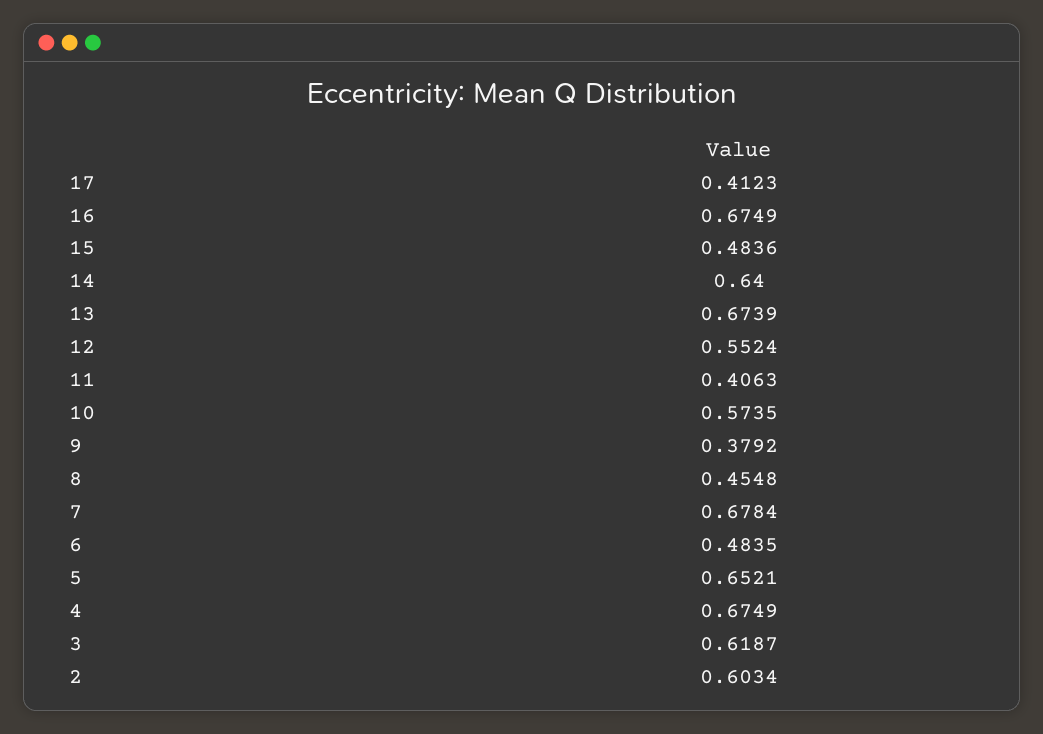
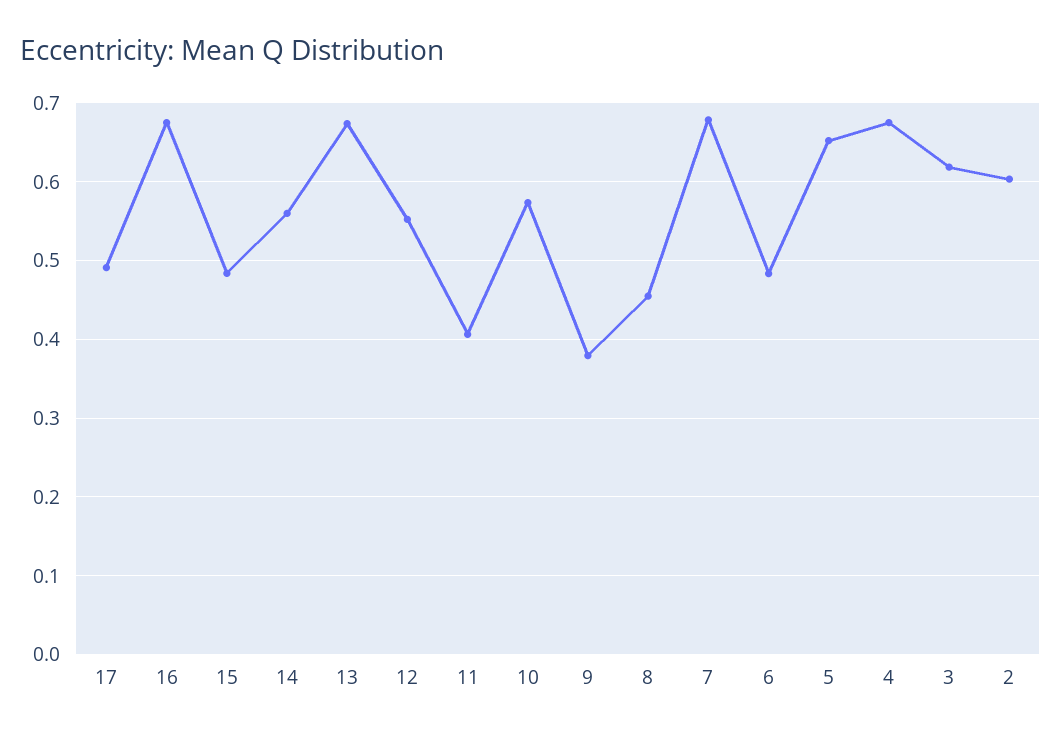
  {
-   "17": 0.4123,
+   "17": 0.49,
    "16": 0.6749,
    "15": 0.4836,
-   "14": 0.64,
+   "14": 0.56,
    "13": 0.6739,
    "12": 0.5524,
    "11": 0.4063,
    "10": 0.5735,
    "9": 0.3792,
    "8": 0.4548,
    "7": 0.6784,
    "6": 0.4835,
    "5": 0.6521,
    "4": 0.6749,
    "3": 0.6187,
    "2": 0.6034
  }

